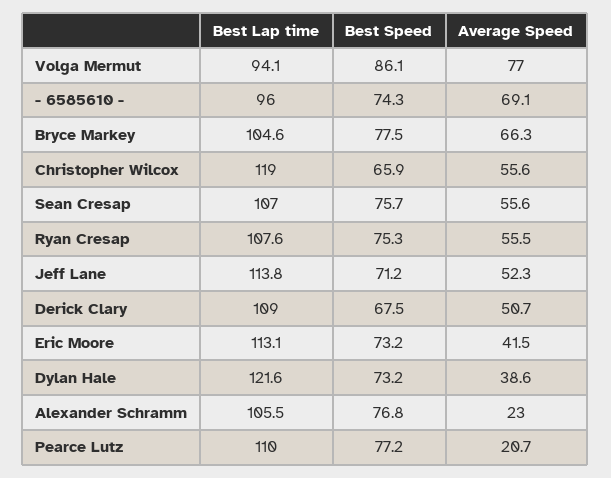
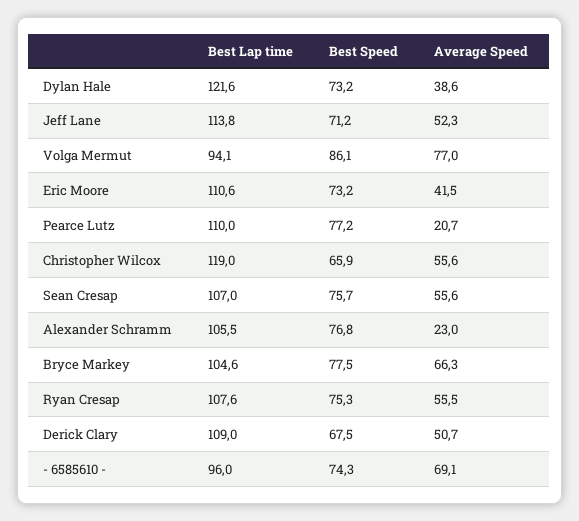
  {
    "Best Lap time": {
      "Volga Mermut": 94.1,
      "- 6585610 -": 96,
      "Bryce Markey": 104.6,
      "Christopher Wilcox": 119,
      "Sean Cresap": 107,
      "Ryan Cresap": 107.6,
      "Jeff Lane": 113.8,
      "Derick Clary": 109,
-     "Eric Moore": 113.1,
+     "Eric Moore": 110.6,
      "Dylan Hale": 121.6,
      "Alexander Schramm": 105.5,
      "Pearce Lutz": 110
    },
    "Best Speed": {
      "Volga Mermut": 86.1,
      "- 6585610 -": 74.3,
      "Bryce Markey": 77.5,
      "Christopher Wilcox": 65.9,
      "Sean Cresap": 75.7,
      "Ryan Cresap": 75.3,
      "Jeff Lane": 71.2,
      "Derick Clary": 67.5,
      "Eric Moore": 73.2,
      "Dylan Hale": 73.2,
      "Alexander Schramm": 76.8,
      "Pearce Lutz": 77.2
    },
    "Average Speed": {
      "Volga Mermut": 77,
      "- 6585610 -": 69.1,
      "Bryce Markey": 66.3,
      "Christopher Wilcox": 55.6,
      "Sean Cresap": 55.6,
      "Ryan Cresap": 55.5,
      "Jeff Lane": 52.3,
      "Derick Clary": 50.7,
      "Eric Moore": 41.5,
      "Dylan Hale": 38.6,
      "Alexander Schramm": 23,
      "Pearce Lutz": 20.7
    }
  }

